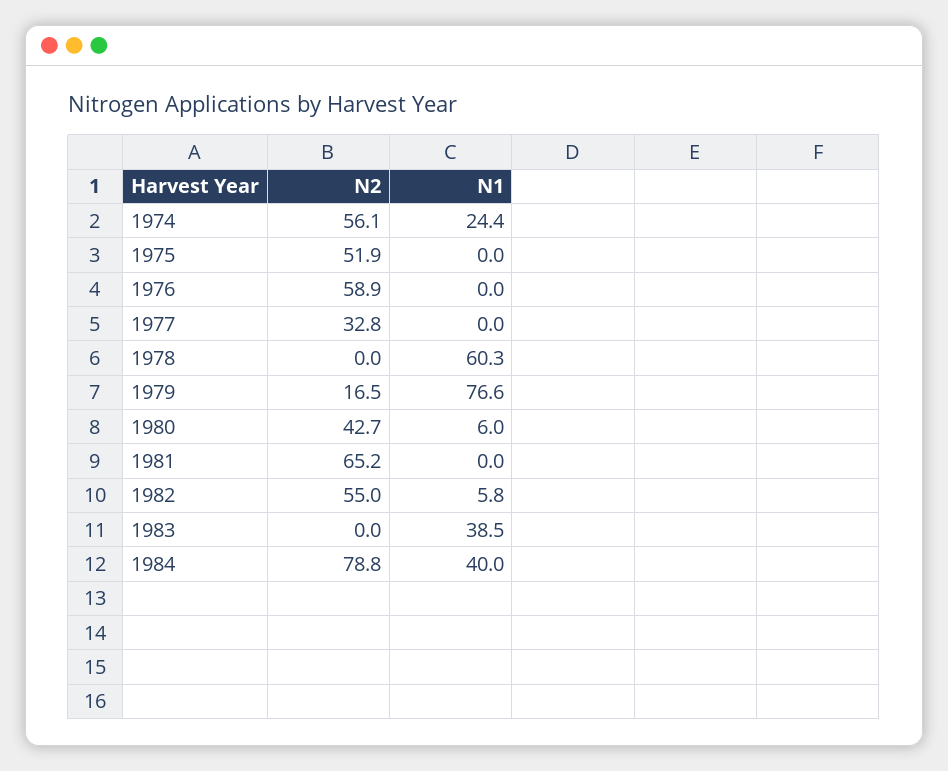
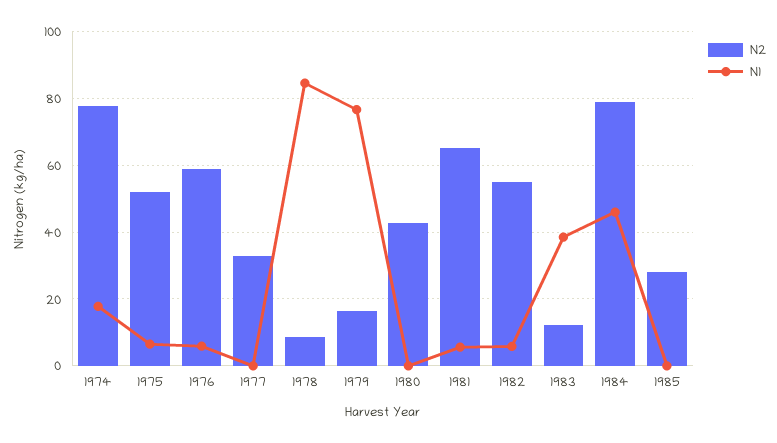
  {
    "N2": {
-     "1974": 56.1,
+     "1974": 78,
      "1975": 51.9,
      "1976": 58.9,
      "1977": 32.8,
-     "1978": 0,
+     "1978": 8,
      "1979": 16.5,
      "1980": 42.7,
      "1981": 65.2,
      "1982": 55,
-     "1983": 0,
+     "1983": 12,
-     "1984": 78.8
+     "1984": 78.8,
+     "1985": 28
    },
    "N1": {
-     "1974": 24.4,
+     "1974": 18,
-     "1975": 0,
+     "1975": 6,
-     "1976": 0,
+     "1976": 6,
      "1977": 0,
-     "1978": 60.3,
+     "1978": 84,
      "1979": 76.6,
-     "1980": 6,
+     "1980": 0,
-     "1981": 0,
+     "1981": 6,
      "1982": 5.8,
      "1983": 38.5,
-     "1984": 40
+     "1984": 46,
+     "1985": 0
    }
  }

